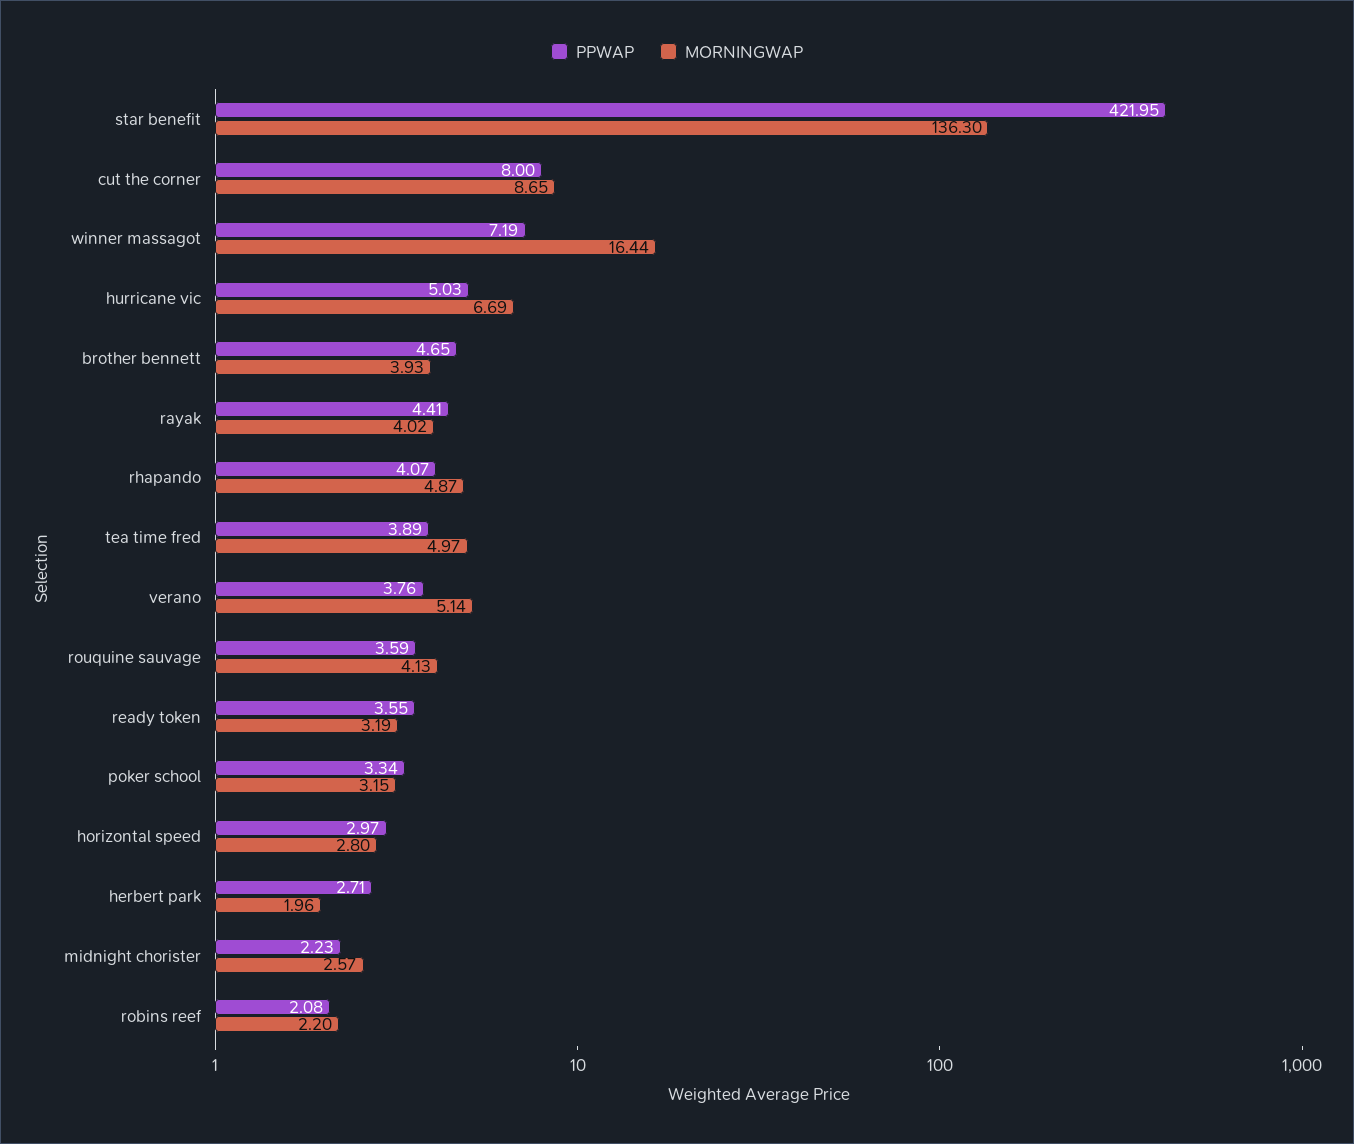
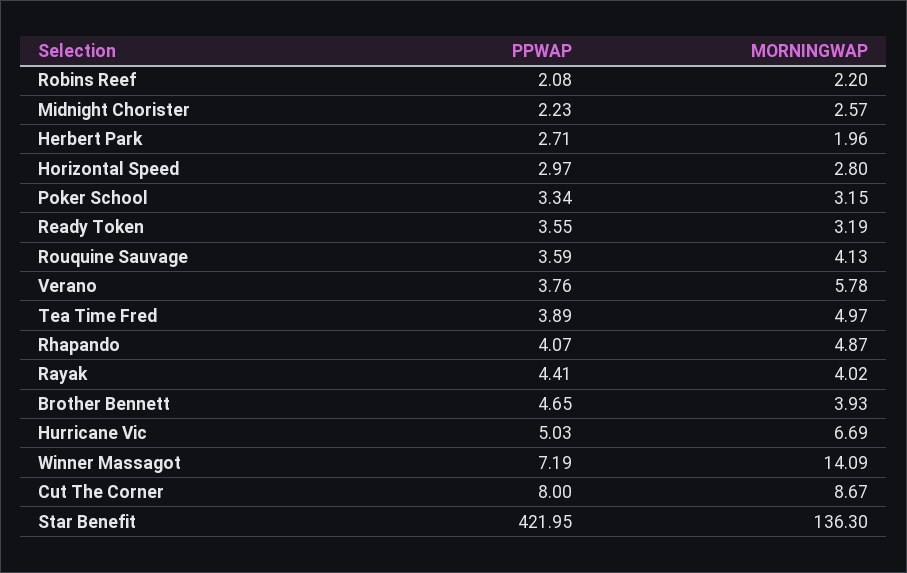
  {
    "PPWAP": {
      "star benefit": 421.95,
      "cut the corner": 8,
      "winner massagot": 7.19,
      "hurricane vic": 5.03,
      "brother bennett": 4.65,
      "rayak": 4.41,
      "rhapando": 4.07,
      "tea time fred": 3.89,
      "verano": 3.76,
      "rouquine sauvage": 3.59,
      "ready token": 3.55,
      "poker school": 3.34,
      "horizontal speed": 2.97,
      "herbert park": 2.71,
      "midnight chorister": 2.23,
      "robins reef": 2.08
    },
    "MORNINGWAP": {
      "star benefit": 136.3,
-     "cut the corner": 8.65,
+     "cut the corner": 8.67,
-     "winner massagot": 16.44,
+     "winner massagot": 14.09,
      "hurricane vic": 6.69,
      "brother bennett": 3.93,
      "rayak": 4.02,
      "rhapando": 4.87,
      "tea time fred": 4.97,
-     "verano": 5.14,
+     "verano": 5.78,
      "rouquine sauvage": 4.13,
      "ready token": 3.19,
      "poker school": 3.15,
      "horizontal speed": 2.8,
      "herbert park": 1.96,
      "midnight chorister": 2.57,
      "robins reef": 2.2
    }
  }

